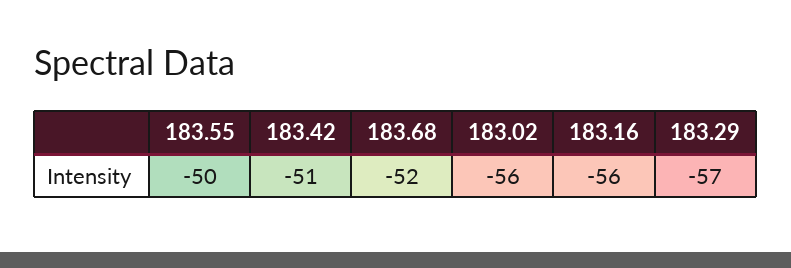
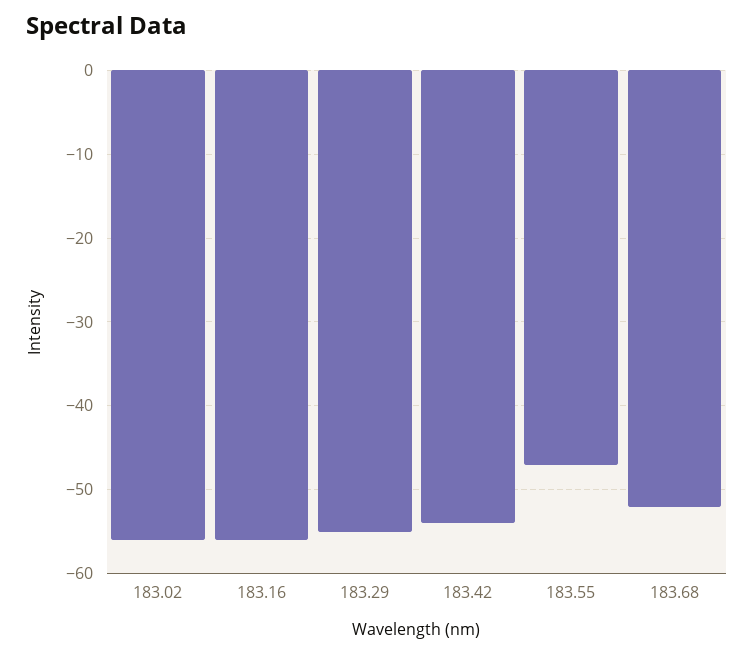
  {
-   "183.55": -50,
+   "183.55": -47,
-   "183.42": -51,
+   "183.42": -54,
    "183.68": -52,
    "183.02": -56,
    "183.16": -56,
-   "183.29": -57
+   "183.29": -55
  }

